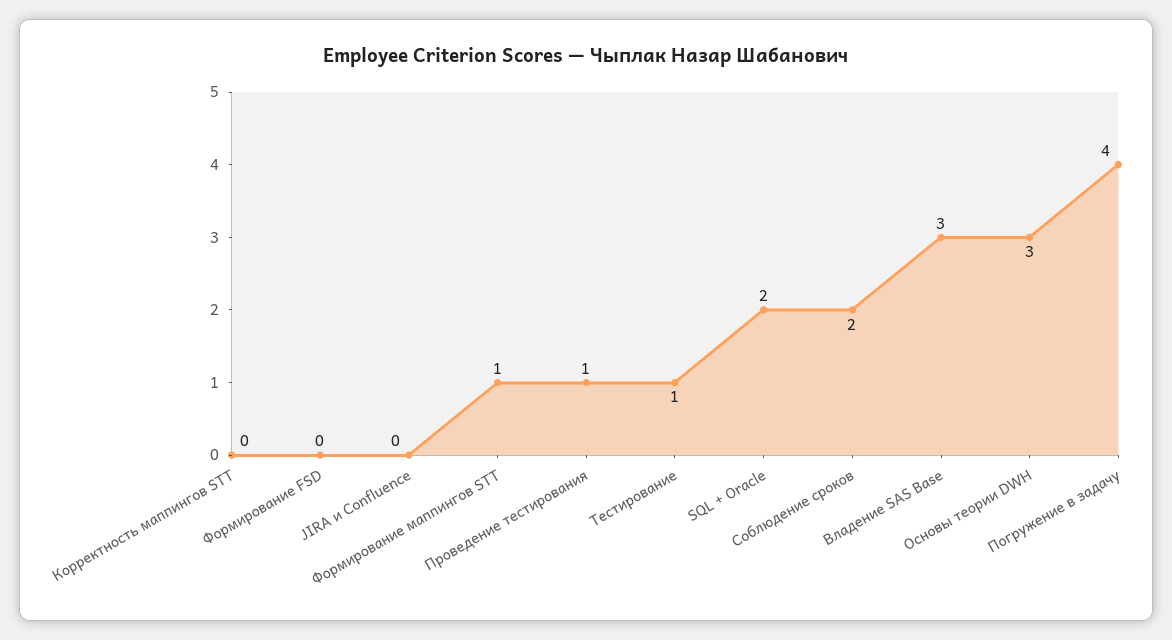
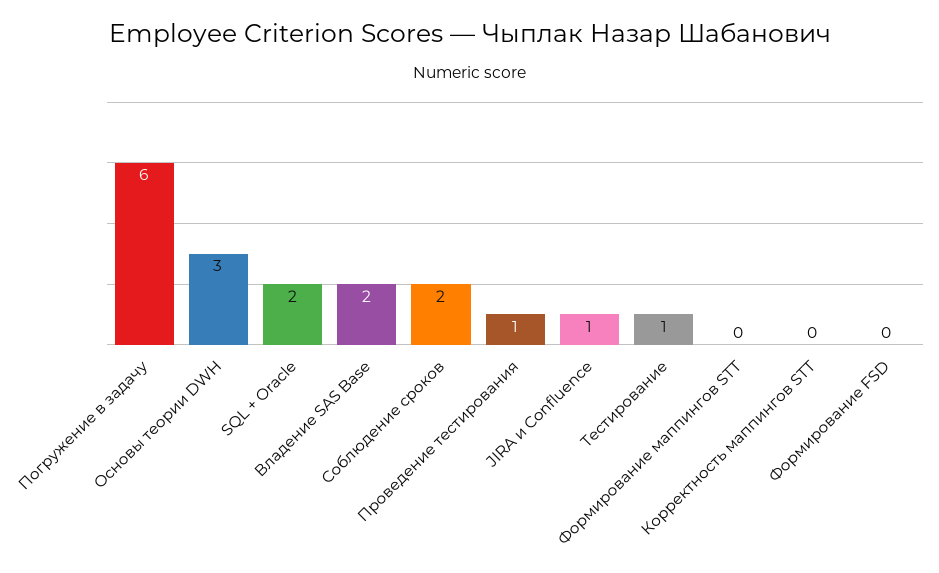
  {
    "Корректность маппингов STT": 0,
    "Формирование FSD": 0,
-   "JIRA и Confluence": 0,
+   "JIRA и Confluence": 1,
-   "Формирование маппингов STT": 1,
+   "Формирование маппингов STT": 0,
    "Проведение тестирования": 1,
    "Тестирование": 1,
    "SQL + Oracle": 2,
    "Соблюдение сроков": 2,
-   "Владение SAS Base": 3,
+   "Владение SAS Base": 2,
    "Основы теории DWH": 3,
-   "Погружение в задачу": 4
+   "Погружение в задачу": 6
  }

